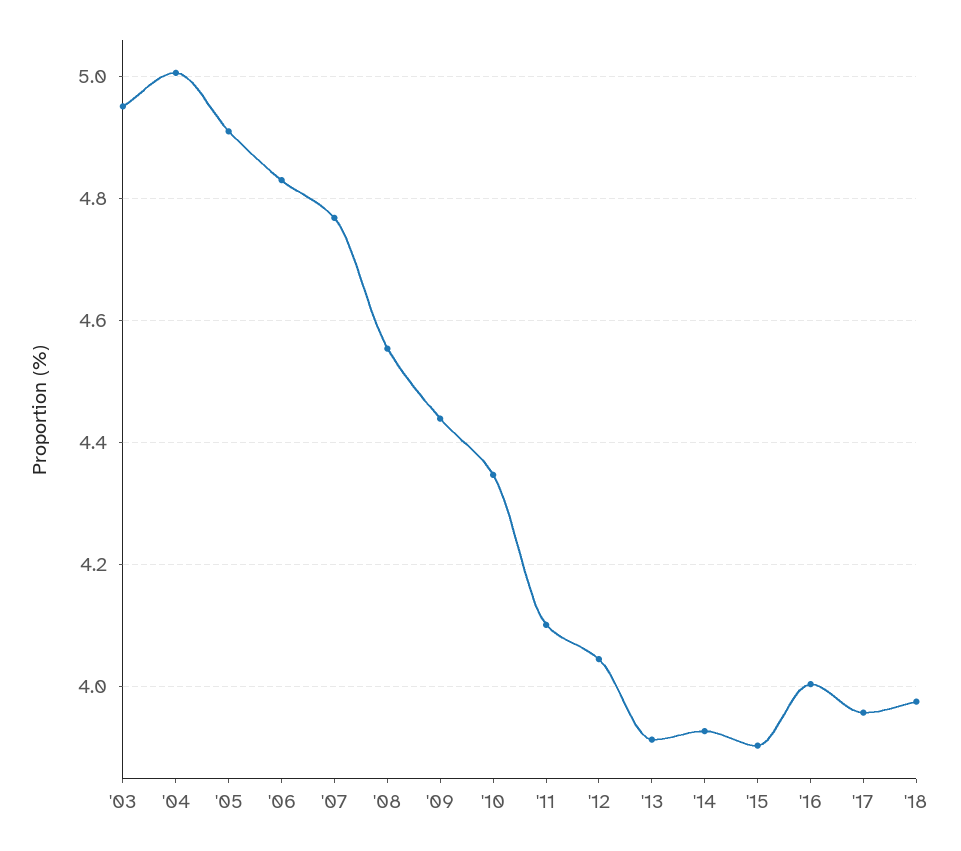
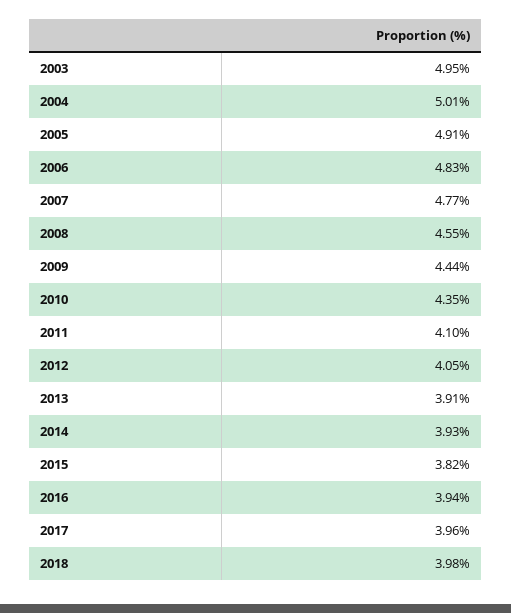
  {
    "'03": 4.95,
    "'04": 5.01,
    "'05": 4.91,
    "'06": 4.83,
    "'07": 4.77,
    "'08": 4.55,
    "'09": 4.44,
    "'10": 4.35,
    "'11": 4.1,
    "'12": 4.05,
    "'13": 3.91,
    "'14": 3.93,
-   "'15": 3.9,
+   "'15": 3.82,
-   "'16": 4,
+   "'16": 3.94,
    "'17": 3.96,
    "'18": 3.98
  }

